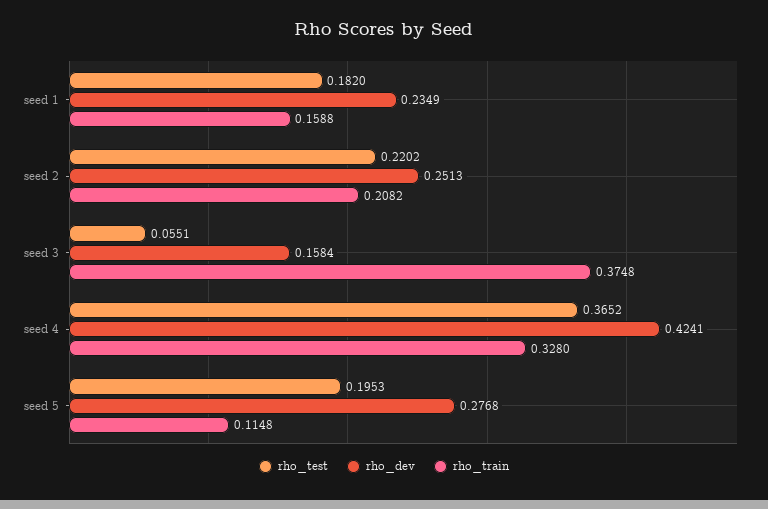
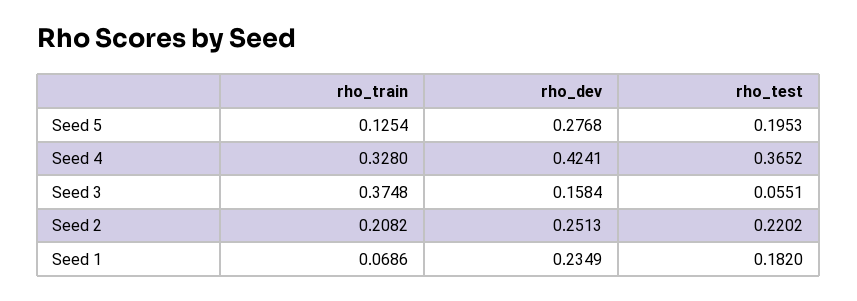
  {
    "rho_test": {
      "seed 1": 0.182,
      "seed 2": 0.2202,
      "seed 3": 0.0551,
      "seed 4": 0.3652,
      "seed 5": 0.1953
    },
    "rho_dev": {
      "seed 1": 0.2349,
      "seed 2": 0.2513,
      "seed 3": 0.1584,
      "seed 4": 0.4241,
      "seed 5": 0.2768
    },
    "rho_train": {
-     "seed 1": 0.1588,
+     "seed 1": 0.0686,
      "seed 2": 0.2082,
      "seed 3": 0.3748,
      "seed 4": 0.328,
-     "seed 5": 0.1148
+     "seed 5": 0.1254
    }
  }

